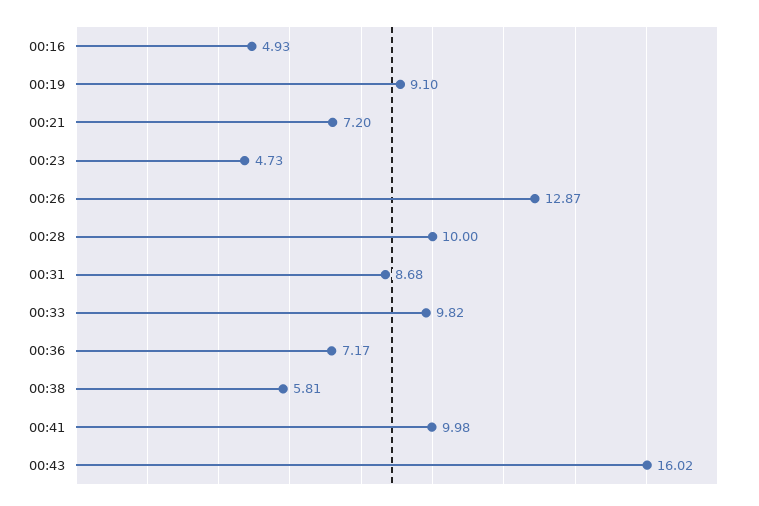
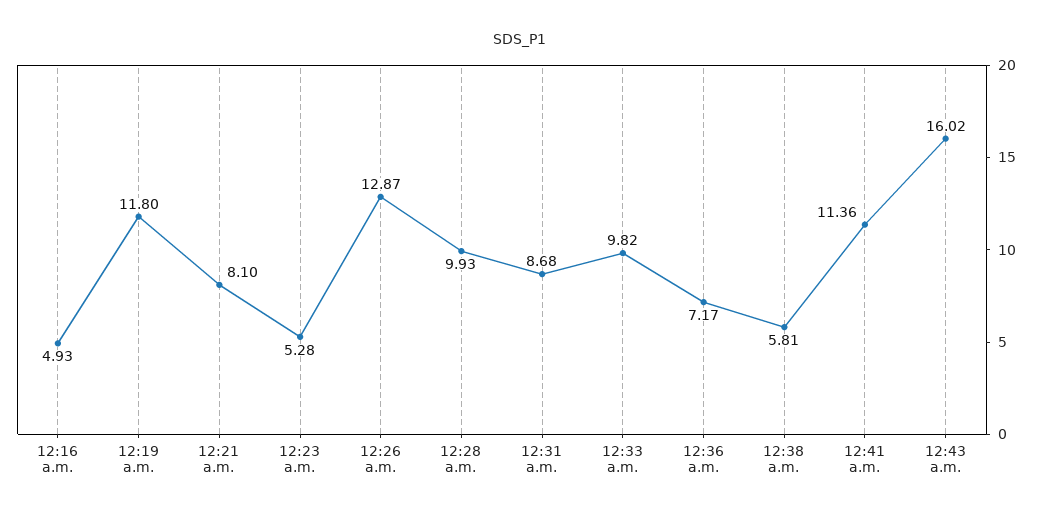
  {
    "00:16": 4.93,
-   "00:19": 9.1,
+   "00:19": 11.8,
-   "00:21": 7.2,
+   "00:21": 8.1,
-   "00:23": 4.73,
+   "00:23": 5.28,
    "00:26": 12.87,
-   "00:28": 10,
+   "00:28": 9.93,
    "00:31": 8.68,
    "00:33": 9.82,
    "00:36": 7.17,
    "00:38": 5.81,
-   "00:41": 9.98,
+   "00:41": 11.36,
    "00:43": 16.02
  }

